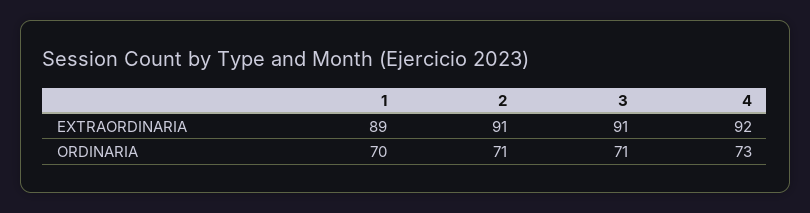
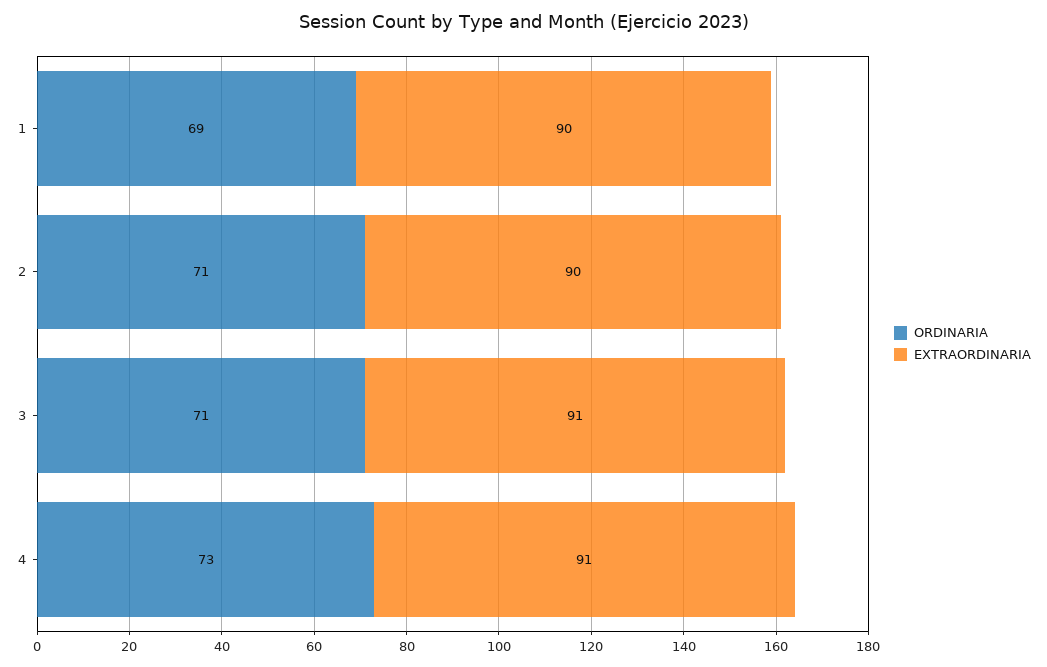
  {
    "EXTRAORDINARIA": {
-     "1": 89,
+     "1": 90,
-     "2": 91,
+     "2": 90,
      "3": 91,
-     "4": 92
+     "4": 91
    },
    "ORDINARIA": {
-     "1": 70,
+     "1": 69,
      "2": 71,
      "3": 71,
      "4": 73
    }
  }

